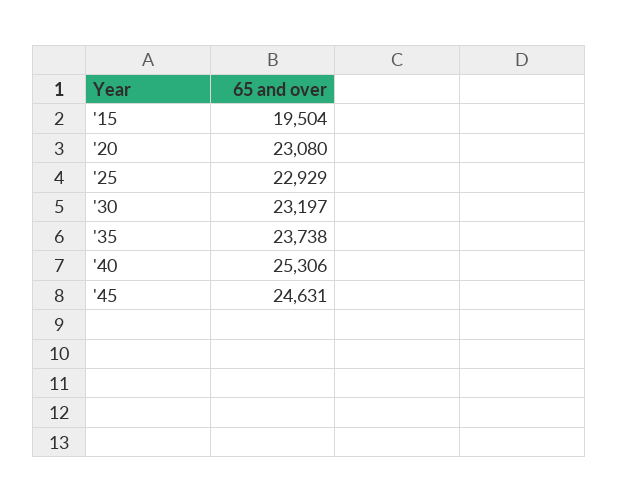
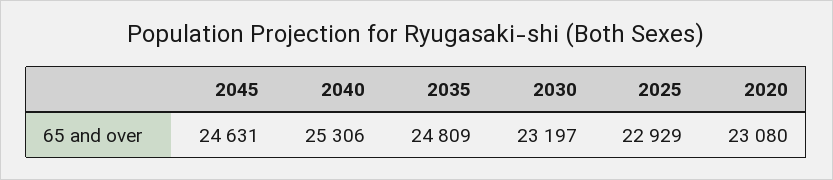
  {
-   "'15": 19504,
    "'20": 23080,
    "'25": 22929,
    "'30": 23197,
-   "'35": 23738,
+   "'35": 24809,
    "'40": 25306,
    "'45": 24631
  }

